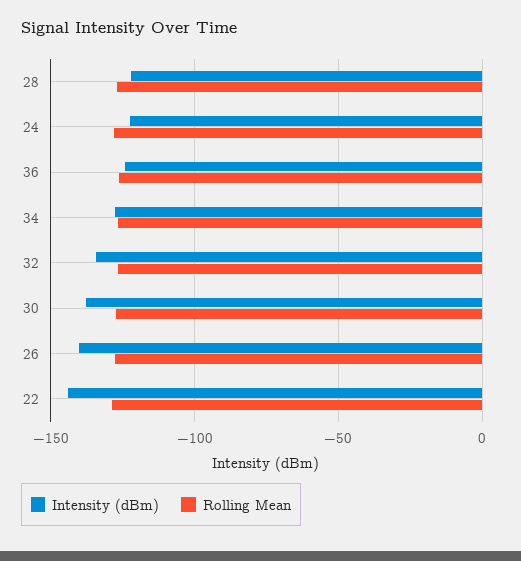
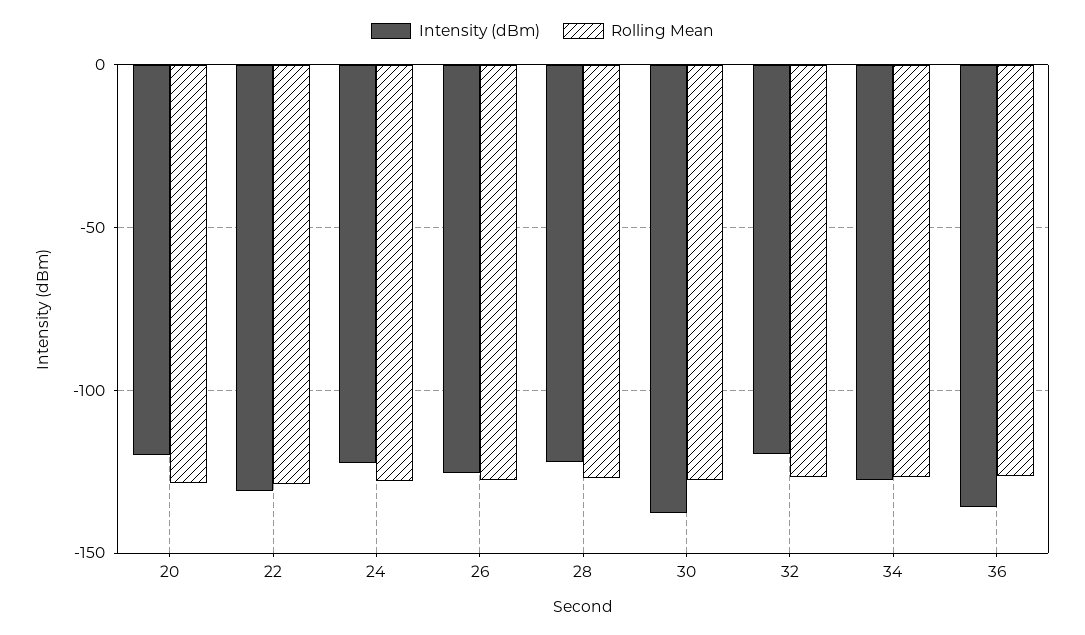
  {
    "Intensity (dBm)": {
      "28": -120,
      "24": -120,
-     "36": -125,
+     "36": -135,
      "34": -130,
-     "32": -135,
+     "32": -120,
      "30": -140,
-     "26": -140,
+     "26": -125,
-     "22": -145
+     "22": -130,
+     "20": -120
    },
    "Rolling Mean": {
      "28": -125,
      "24": -130,
      "36": -125,
      "34": -125,
      "32": -125,
      "30": -125,
      "26": -130,
-     "22": -130
+     "22": -130,
+     "20": -130
    }
  }

